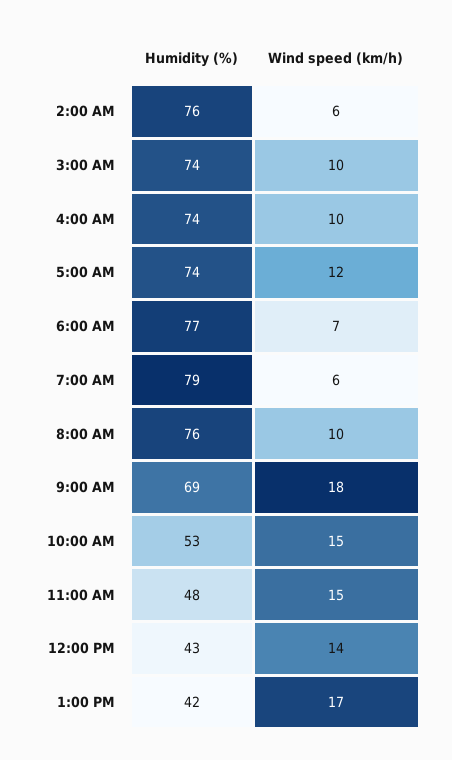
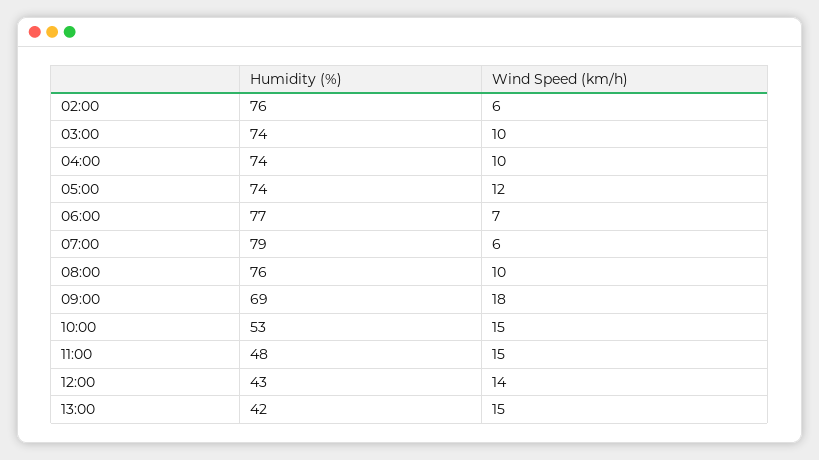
  {
    "Humidity (%)": {
      "2:00 AM": 76,
      "3:00 AM": 74,
      "4:00 AM": 74,
      "5:00 AM": 74,
      "6:00 AM": 77,
      "7:00 AM": 79,
      "8:00 AM": 76,
      "9:00 AM": 69,
      "10:00 AM": 53,
      "11:00 AM": 48,
      "12:00 PM": 43,
      "1:00 PM": 42
    },
    "Wind speed (km/h)": {
      "2:00 AM": 6,
      "3:00 AM": 10,
      "4:00 AM": 10,
      "5:00 AM": 12,
      "6:00 AM": 7,
      "7:00 AM": 6,
      "8:00 AM": 10,
      "9:00 AM": 18,
      "10:00 AM": 15,
      "11:00 AM": 15,
      "12:00 PM": 14,
-     "1:00 PM": 17
+     "1:00 PM": 15
    }
  }

